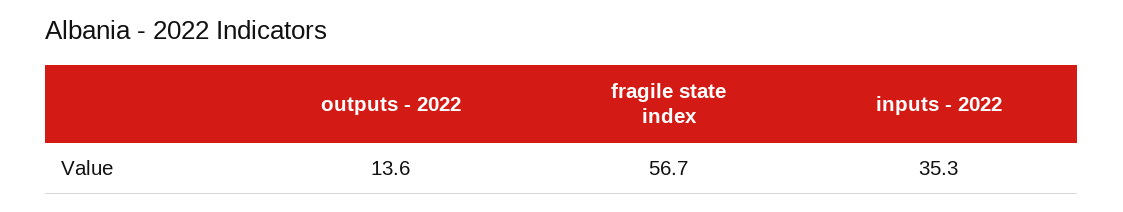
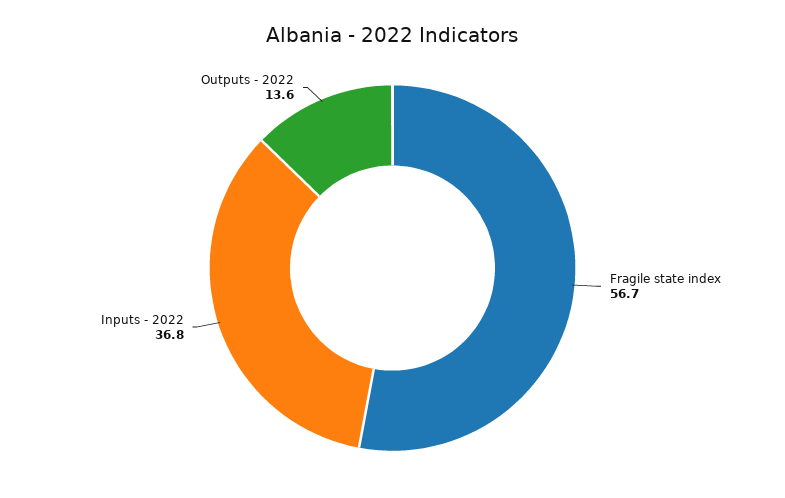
  {
    "outputs - 2022": 13.6,
    "fragile state index": 56.7,
-   "inputs - 2022": 35.3
+   "inputs - 2022": 36.8
  }

